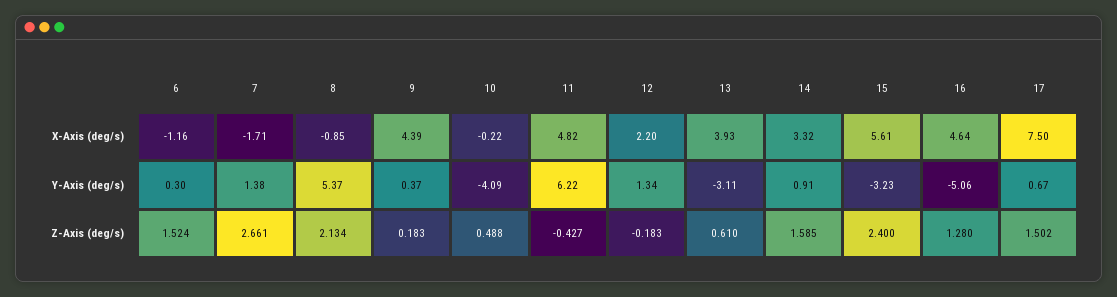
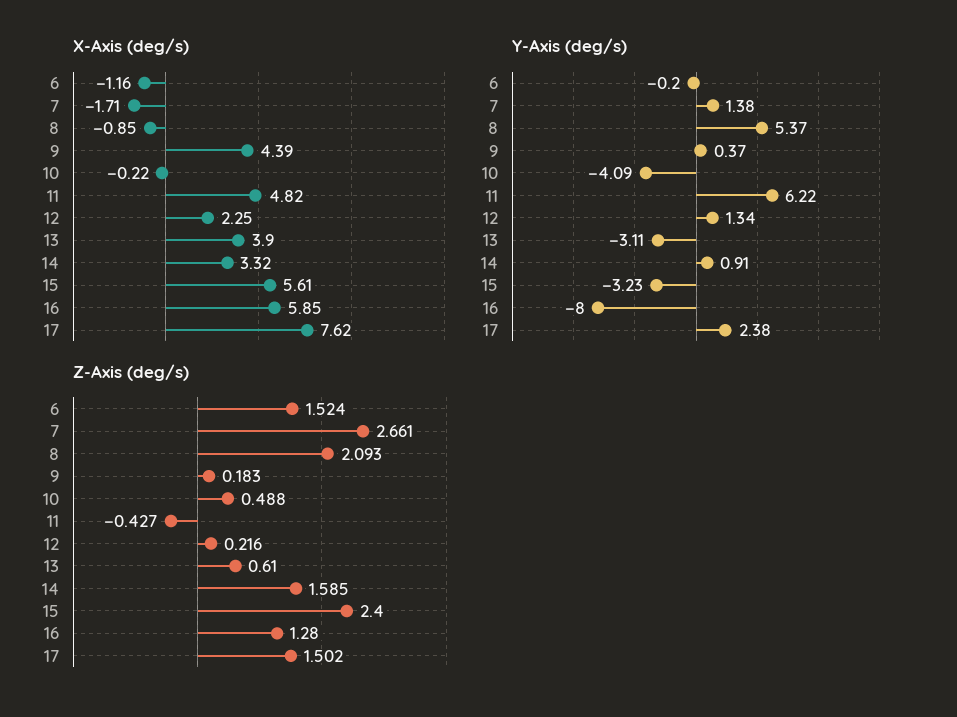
  {
    "X-Axis (deg/s)": {
      "6": -1.16,
      "7": -1.71,
      "8": -0.85,
      "9": 4.39,
      "10": -0.22,
      "11": 4.82,
-     "12": 2.2,
+     "12": 2.25,
-     "13": 3.93,
+     "13": 3.9,
      "14": 3.32,
      "15": 5.61,
-     "16": 4.64,
+     "16": 5.85,
-     "17": 7.5
+     "17": 7.62
    },
    "Y-Axis (deg/s)": {
-     "6": 0.3,
+     "6": -0.2,
      "7": 1.38,
      "8": 5.37,
      "9": 0.37,
      "10": -4.09,
      "11": 6.22,
      "12": 1.34,
      "13": -3.11,
      "14": 0.91,
      "15": -3.23,
-     "16": -5.06,
+     "16": -8,
-     "17": 0.67
+     "17": 2.38
    },
    "Z-Axis (deg/s)": {
      "6": 1.524,
      "7": 2.661,
-     "8": 2.134,
+     "8": 2.093,
      "9": 0.183,
      "10": 0.488,
      "11": -0.427,
-     "12": -0.183,
+     "12": 0.216,
      "13": 0.61,
      "14": 1.585,
      "15": 2.4,
      "16": 1.28,
      "17": 1.502
    }
  }

